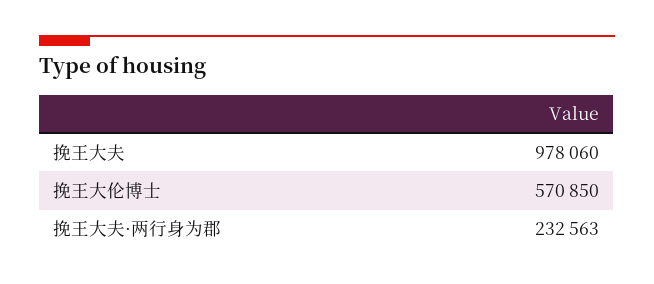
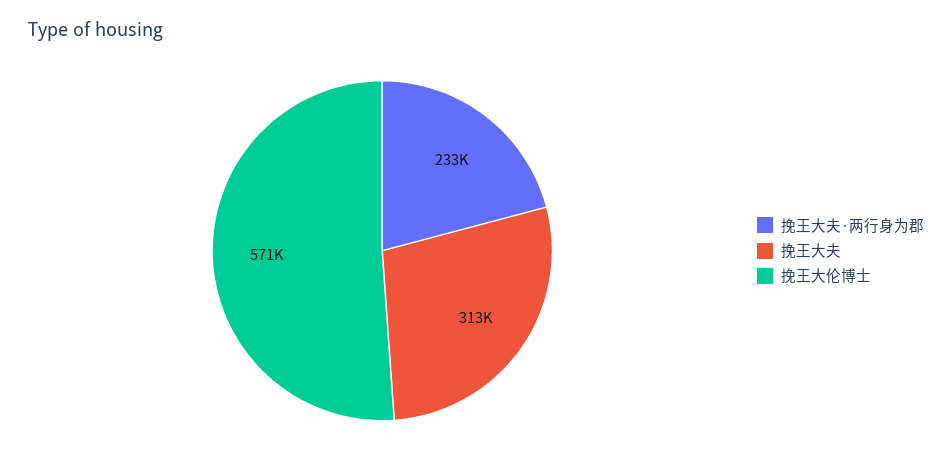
  {
-   "挽王大夫": 978060,
+   "挽王大夫": 313000,
    "挽王大伦博士": 570850,
    "挽王大夫·两行身为郡": 232563
  }

